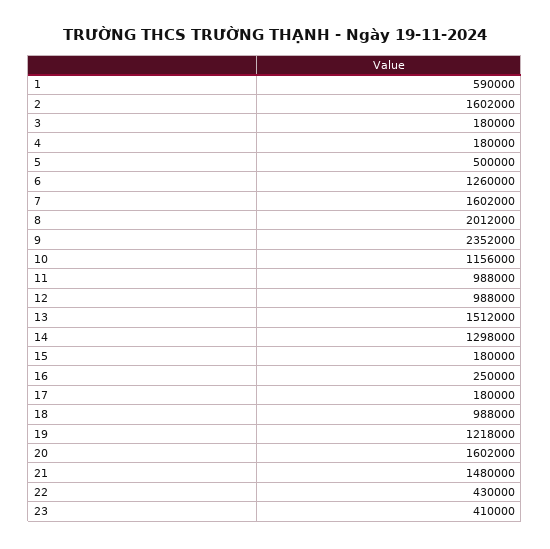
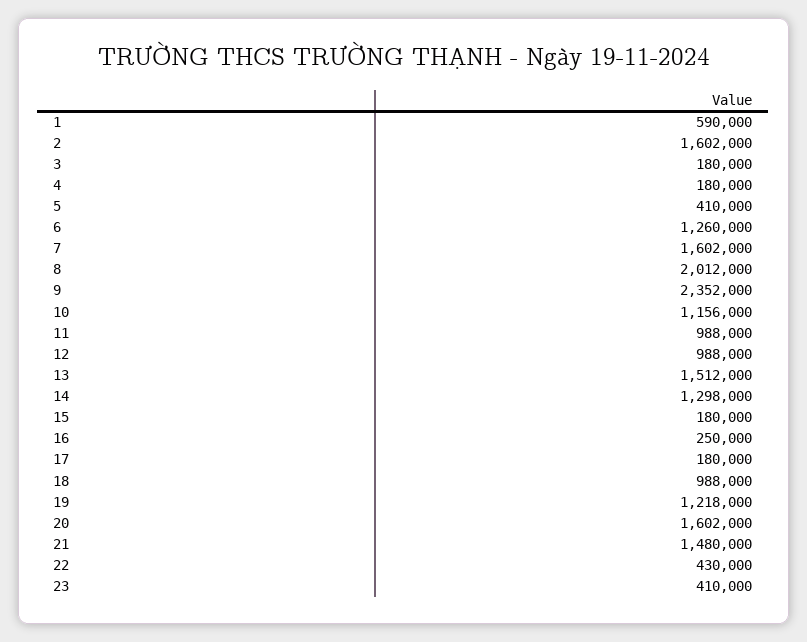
  {
    "1": 590000,
    "2": 1602000,
    "3": 180000,
    "4": 180000,
-   "5": 500000,
+   "5": 410000,
    "6": 1260000,
    "7": 1602000,
    "8": 2012000,
    "9": 2352000,
    "10": 1156000,
    "11": 988000,
    "12": 988000,
    "13": 1512000,
    "14": 1298000,
    "15": 180000,
    "16": 250000,
    "17": 180000,
    "18": 988000,
    "19": 1218000,
    "20": 1602000,
    "21": 1480000,
    "22": 430000,
    "23": 410000
  }

